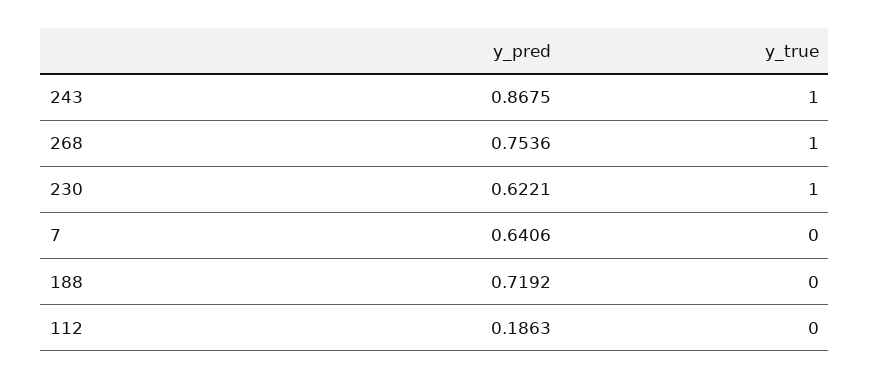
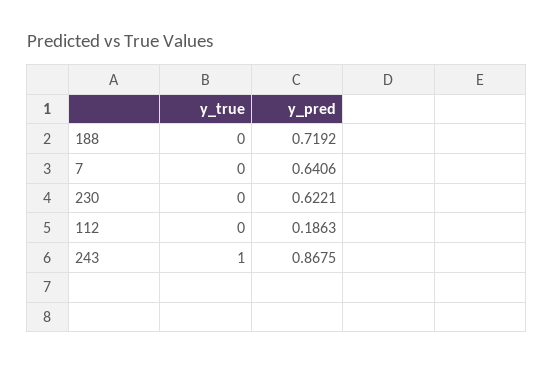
  {
    "y_pred": {
      "243": 0.8675,
-     "268": 0.7536,
      "230": 0.6221,
      "7": 0.6406,
      "188": 0.7192,
      "112": 0.1863
    },
    "y_true": {
      "243": 1,
-     "268": 1,
-     "230": 1,
+     "230": 0,
      "7": 0,
      "188": 0,
      "112": 0
    }
  }

